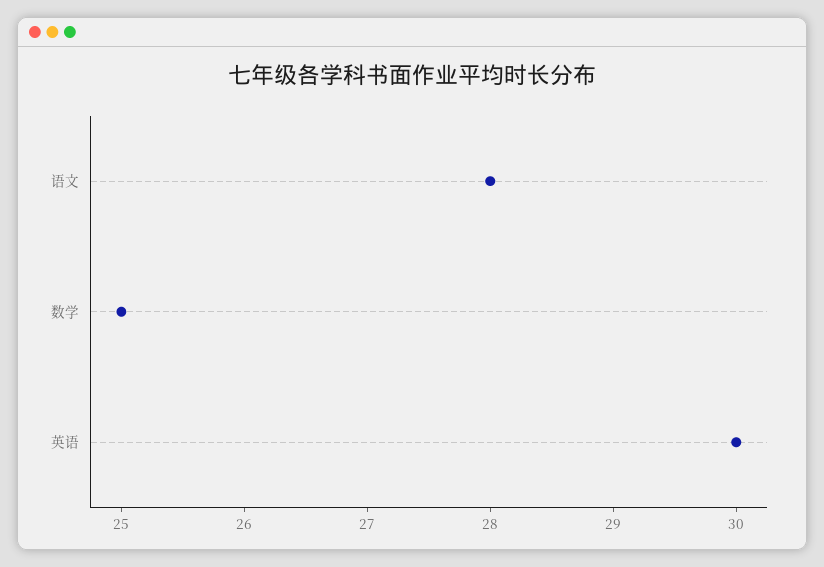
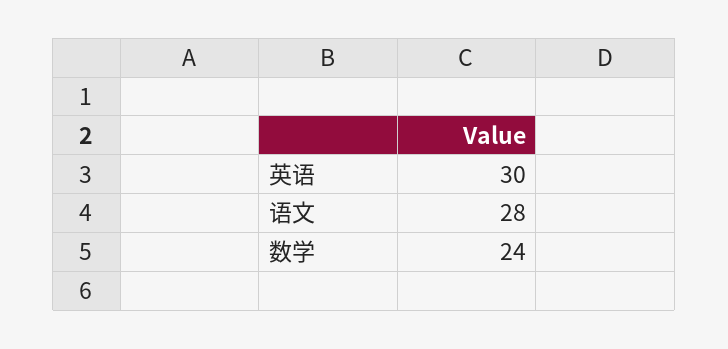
  {
    "语文": 28,
-   "数学": 25,
+   "数学": 24,
    "英语": 30
  }

